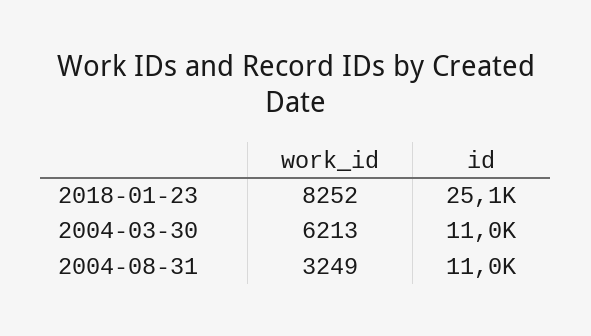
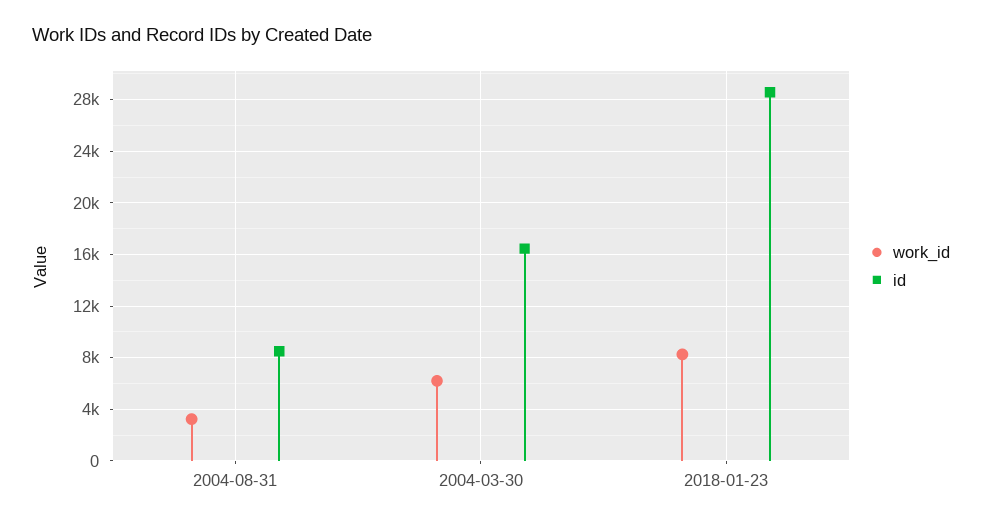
  {
    "work_id": {
      "2018-01-23": 8252,
      "2004-03-30": 6213,
      "2004-08-31": 3249
    },
    "id": {
-     "2018-01-23": 25100,
+     "2018-01-23": 28500,
-     "2004-03-30": 11000,
+     "2004-03-30": 16500,
-     "2004-08-31": 11000
+     "2004-08-31": 8500
    }
  }

